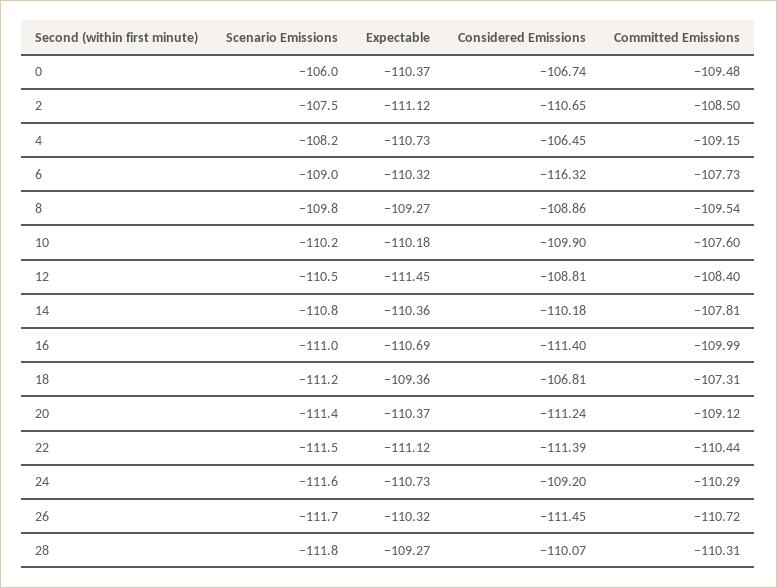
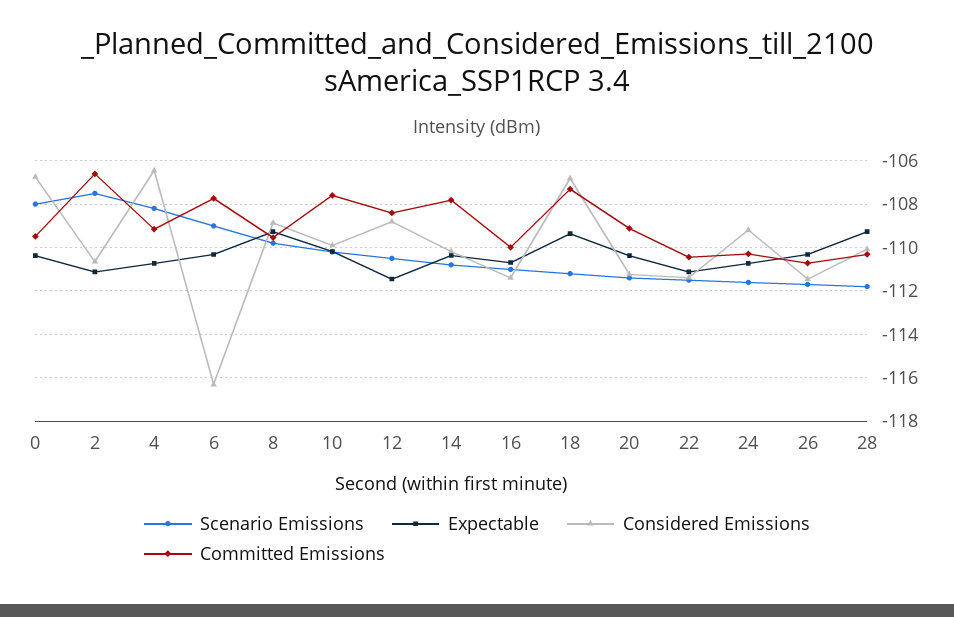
  {
    "Scenario Emissions": {
-     "0": -106,
+     "0": -108,
      "2": -107.5,
      "4": -108.2,
      "6": -109,
      "8": -109.8,
      "10": -110.2,
      "12": -110.5,
      "14": -110.8,
      "16": -111,
      "18": -111.2,
      "20": -111.4,
      "22": -111.5,
      "24": -111.6,
      "26": -111.7,
      "28": -111.8
    },
    "Expectable": {
      "0": -110.37,
      "2": -111.12,
      "4": -110.73,
      "6": -110.32,
      "8": -109.27,
      "10": -110.18,
      "12": -111.45,
      "14": -110.36,
      "16": -110.69,
      "18": -109.36,
      "20": -110.37,
      "22": -111.12,
      "24": -110.73,
      "26": -110.32,
      "28": -109.27
    },
    "Considered Emissions": {
      "0": -106.74,
      "2": -110.65,
      "4": -106.45,
      "6": -116.32,
      "8": -108.86,
      "10": -109.9,
      "12": -108.81,
      "14": -110.18,
      "16": -111.4,
      "18": -106.81,
      "20": -111.24,
      "22": -111.39,
      "24": -109.2,
      "26": -111.45,
      "28": -110.07
    },
    "Committed Emissions": {
      "0": -109.48,
-     "2": -108.5,
+     "2": -106.5,
      "4": -109.15,
      "6": -107.73,
      "8": -109.54,
      "10": -107.6,
      "12": -108.4,
      "14": -107.81,
      "16": -109.99,
      "18": -107.31,
      "20": -109.12,
      "22": -110.44,
      "24": -110.29,
      "26": -110.72,
      "28": -110.31
    }
  }

